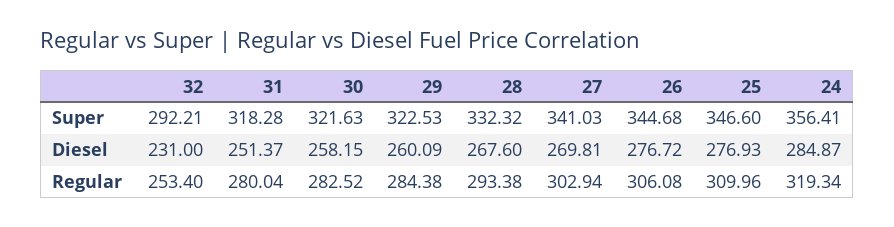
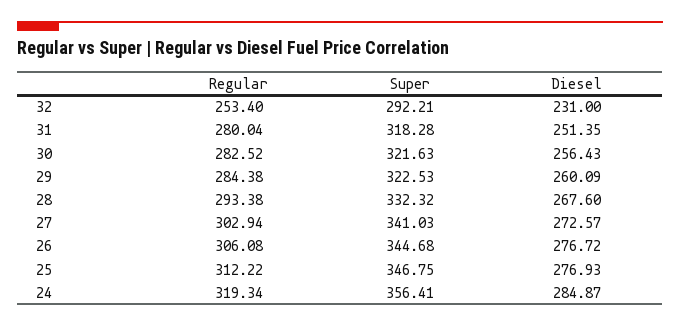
  {
    "32": {
      "Super": 292.21,
      "Diesel": 231,
      "Regular": 253.4
    },
    "31": {
      "Super": 318.28,
-     "Diesel": 251.37,
+     "Diesel": 251.35,
      "Regular": 280.04
    },
    "30": {
      "Super": 321.63,
-     "Diesel": 258.15,
+     "Diesel": 256.43,
      "Regular": 282.52
    },
    "29": {
      "Super": 322.53,
      "Diesel": 260.09,
      "Regular": 284.38
    },
    "28": {
      "Super": 332.32,
      "Diesel": 267.6,
      "Regular": 293.38
    },
    "27": {
      "Super": 341.03,
-     "Diesel": 269.81,
+     "Diesel": 272.57,
      "Regular": 302.94
    },
    "26": {
      "Super": 344.68,
      "Diesel": 276.72,
      "Regular": 306.08
    },
    "25": {
-     "Super": 346.6,
+     "Super": 346.75,
      "Diesel": 276.93,
-     "Regular": 309.96
+     "Regular": 312.22
    },
    "24": {
      "Super": 356.41,
      "Diesel": 284.87,
      "Regular": 319.34
    }
  }

